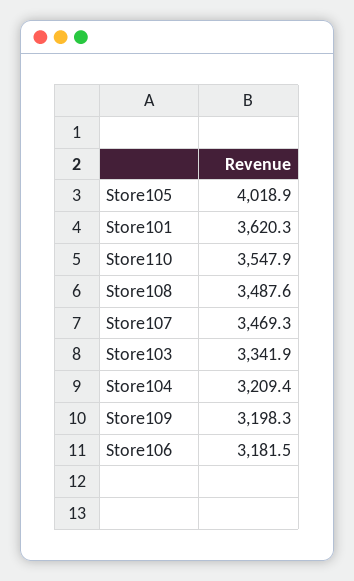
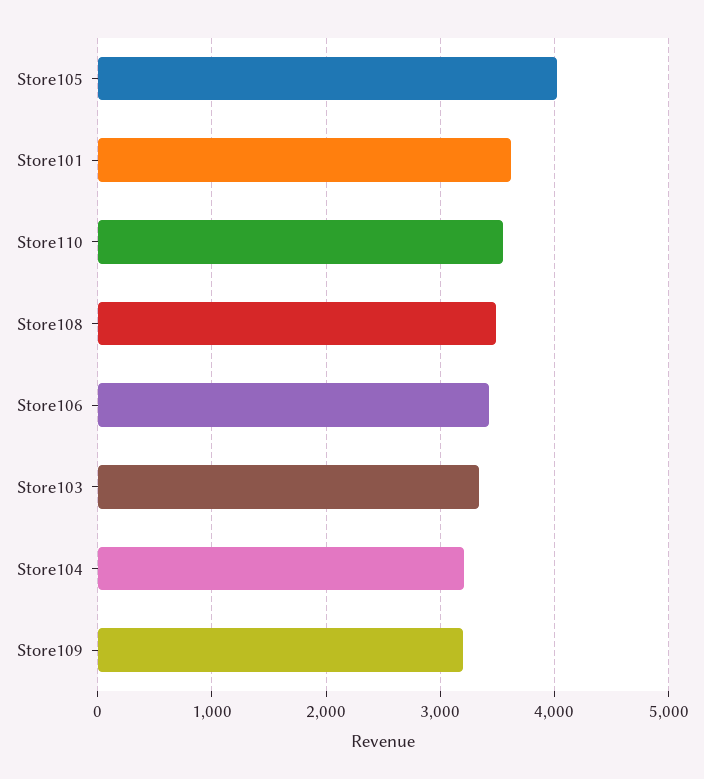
  {
    "Store105": 4018.9,
    "Store101": 3620.3,
    "Store110": 3547.9,
    "Store108": 3487.6,
-   "Store107": 3469.3,
    "Store103": 3341.9,
    "Store104": 3209.4,
    "Store109": 3198.3,
-   "Store106": 3181.5
+   "Store106": 3400
  }

